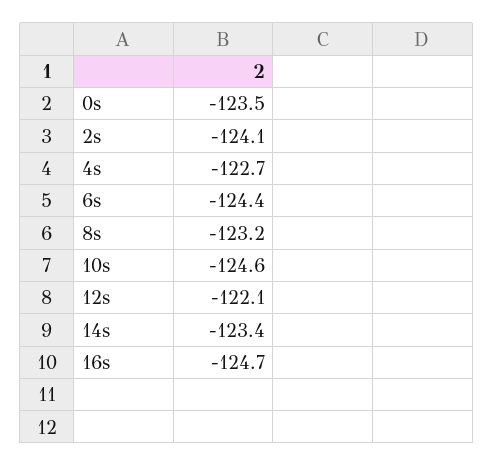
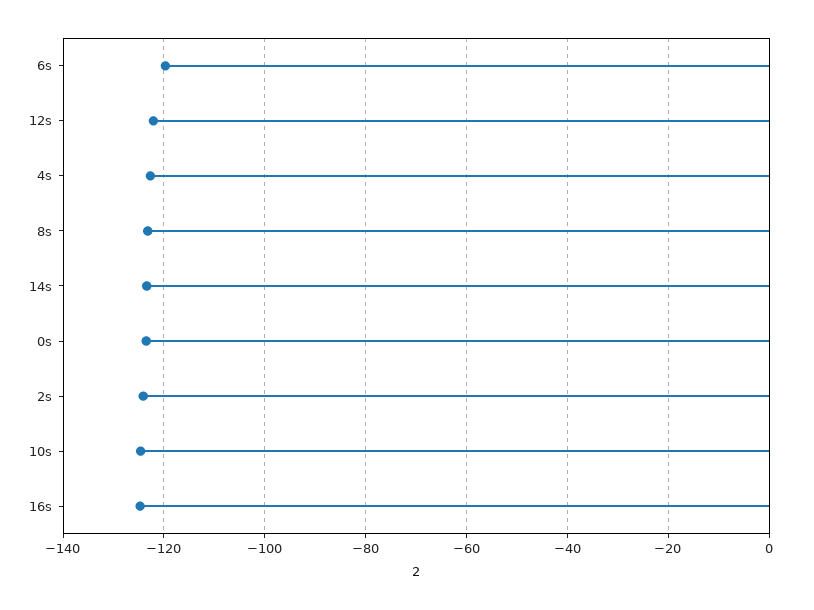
  {
    "0s": -123.5,
    "2s": -124.1,
    "4s": -122.7,
-   "6s": -124.4,
+   "6s": -120,
    "8s": -123.2,
    "10s": -124.6,
    "12s": -122.1,
    "14s": -123.4,
    "16s": -124.7
  }

